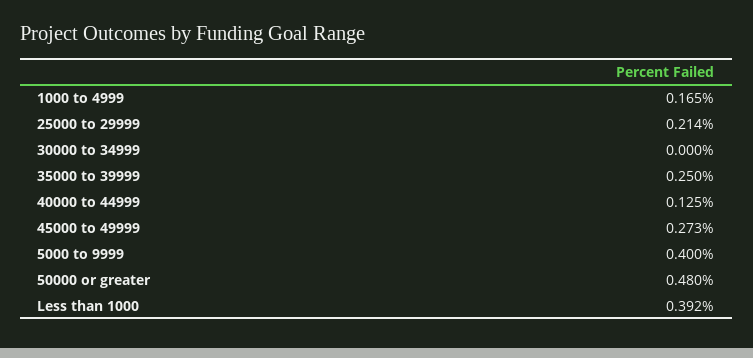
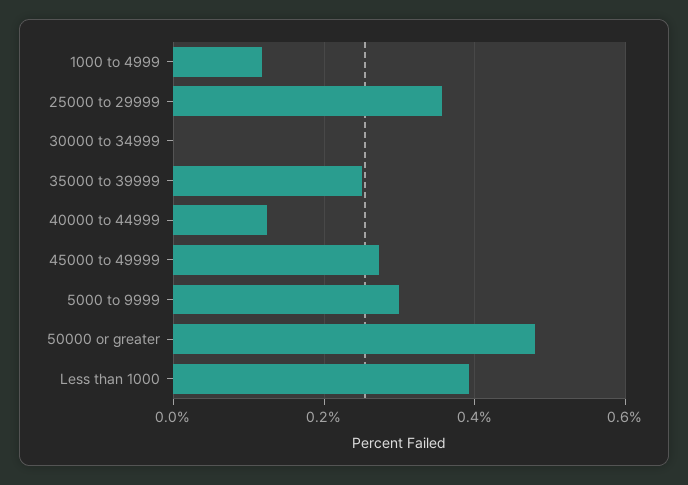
  {
-   "1000 to 4999": 0.165,
+   "1000 to 4999": 0.12,
-   "25000 to 29999": 0.214,
+   "25000 to 29999": 0.36,
    "30000 to 34999": 0,
    "35000 to 39999": 0.25,
    "40000 to 44999": 0.125,
    "45000 to 49999": 0.273,
-   "5000 to 9999": 0.4,
+   "5000 to 9999": 0.3,
    "50000 or greater": 0.48,
    "Less than 1000": 0.392
  }

